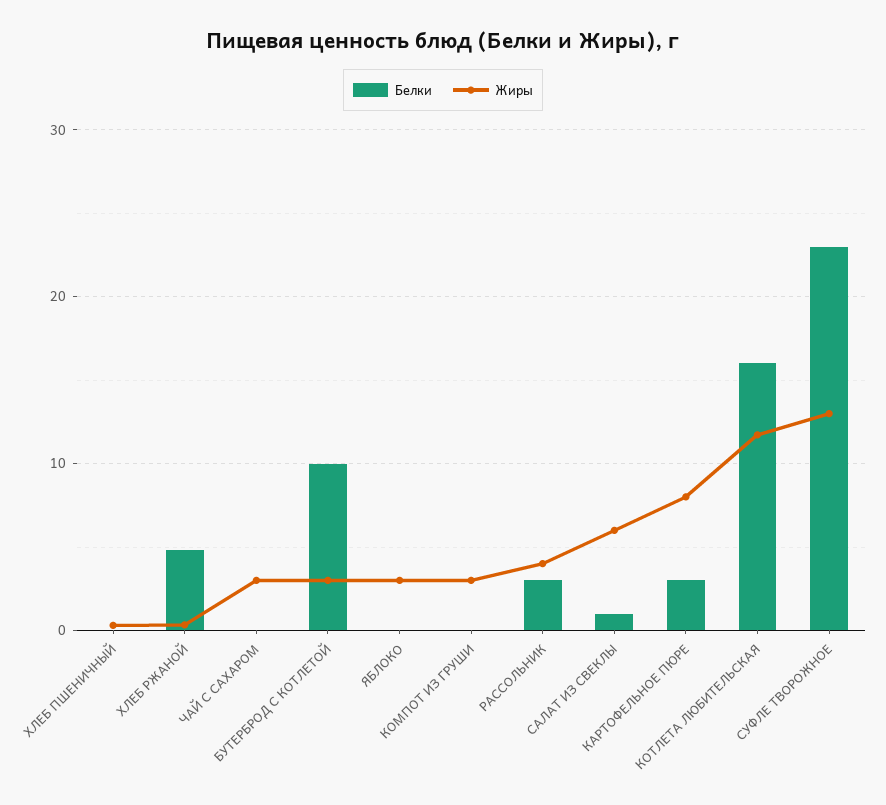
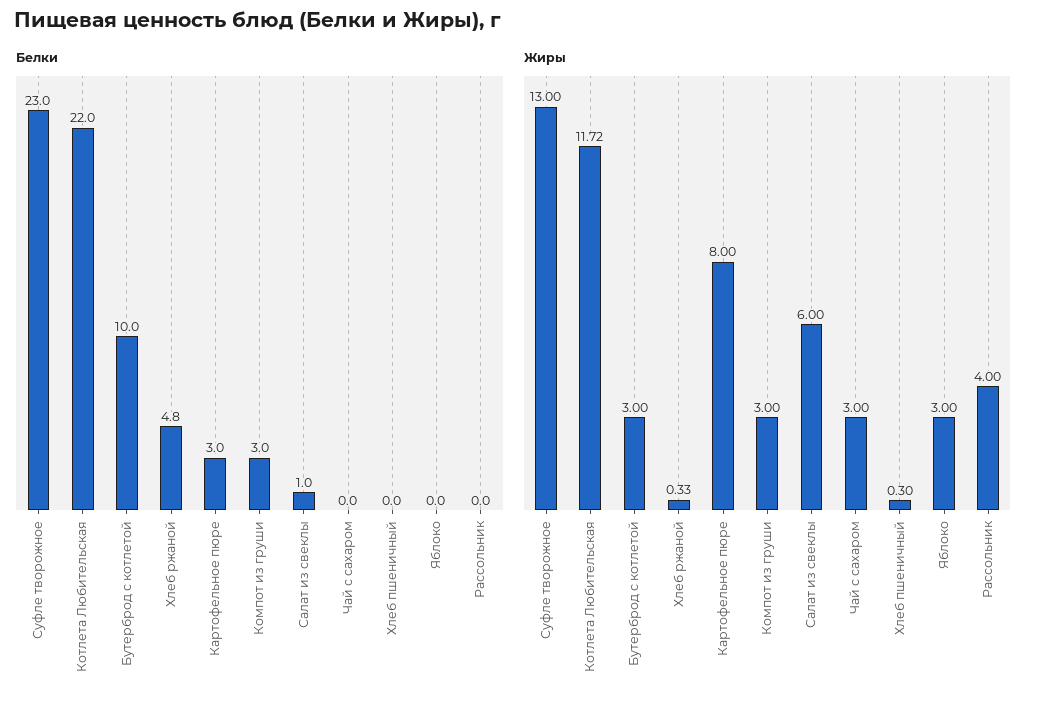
  {
    "Белки": {
      "ХЛЕБ ПШЕНИЧНЫЙ": 0,
      "ХЛЕБ РЖАНОЙ": 4.8,
      "ЧАЙ С САХАРОМ": 0,
      "БУТЕРБРОД С КОТЛЕТОЙ": 10,
      "ЯБЛОКО": 0,
-     "КОМПОТ ИЗ ГРУШИ": 0,
+     "КОМПОТ ИЗ ГРУШИ": 3,
-     "РАССОЛЬНИК": 3,
+     "РАССОЛЬНИК": 0,
      "САЛАТ ИЗ СВЕКЛЫ": 1,
      "КАРТОФЕЛЬНОЕ ПЮРЕ": 3,
-     "КОТЛЕТА ЛЮБИТЕЛЬСКАЯ": 16,
+     "КОТЛЕТА ЛЮБИТЕЛЬСКАЯ": 22,
      "СУФЛЕ ТВОРОЖНОЕ": 23
    },
    "Жиры": {
      "ХЛЕБ ПШЕНИЧНЫЙ": 0.3,
      "ХЛЕБ РЖАНОЙ": 0.33,
      "ЧАЙ С САХАРОМ": 3,
      "БУТЕРБРОД С КОТЛЕТОЙ": 3,
      "ЯБЛОКО": 3,
      "КОМПОТ ИЗ ГРУШИ": 3,
      "РАССОЛЬНИК": 4,
      "САЛАТ ИЗ СВЕКЛЫ": 6,
      "КАРТОФЕЛЬНОЕ ПЮРЕ": 8,
      "КОТЛЕТА ЛЮБИТЕЛЬСКАЯ": 11.72,
      "СУФЛЕ ТВОРОЖНОЕ": 13
    }
  }

